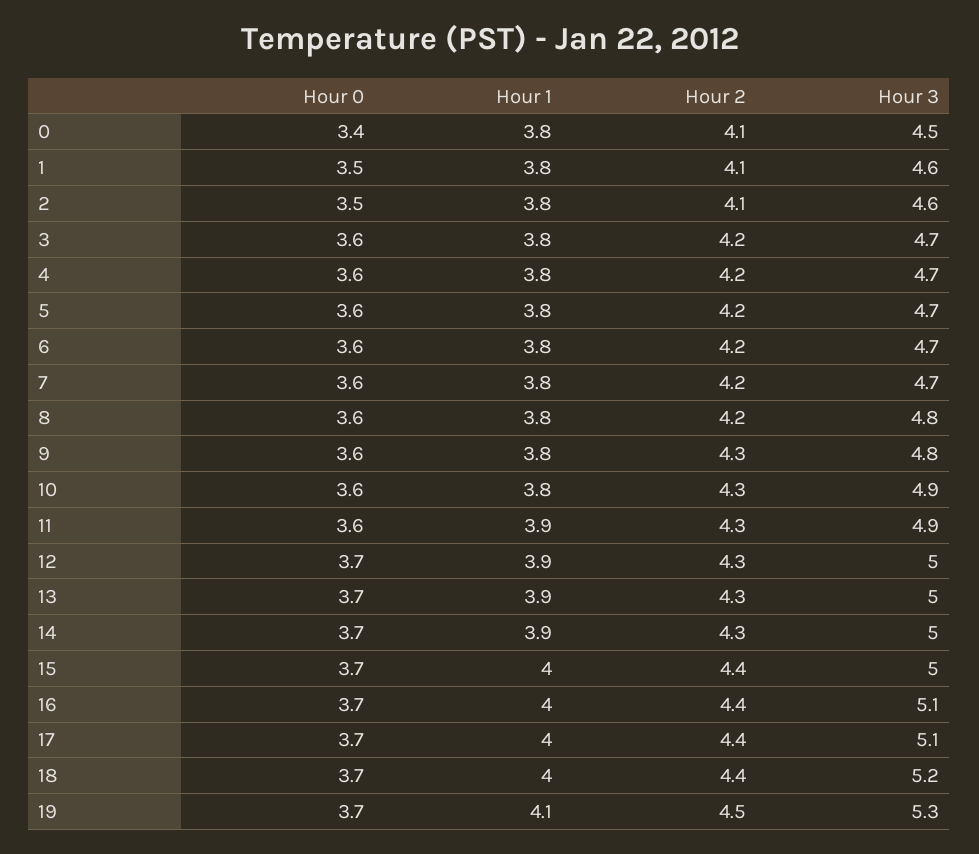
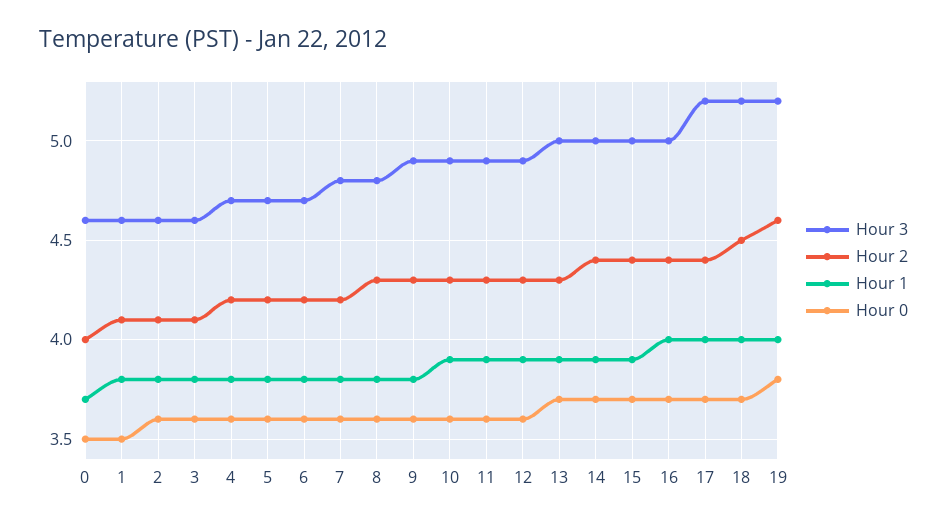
  {
    "Hour 0": {
-     "0": 3.4,
+     "0": 3.5,
      "1": 3.5,
-     "2": 3.5,
+     "2": 3.6,
      "3": 3.6,
      "4": 3.6,
      "5": 3.6,
      "6": 3.6,
      "7": 3.6,
      "8": 3.6,
      "9": 3.6,
      "10": 3.6,
      "11": 3.6,
-     "12": 3.7,
+     "12": 3.6,
      "13": 3.7,
      "14": 3.7,
      "15": 3.7,
      "16": 3.7,
      "17": 3.7,
      "18": 3.7,
-     "19": 3.7
+     "19": 3.8
    },
    "Hour 1": {
-     "0": 3.8,
+     "0": 3.7,
      "1": 3.8,
      "2": 3.8,
      "3": 3.8,
      "4": 3.8,
      "5": 3.8,
      "6": 3.8,
      "7": 3.8,
      "8": 3.8,
      "9": 3.8,
-     "10": 3.8,
+     "10": 3.9,
      "11": 3.9,
      "12": 3.9,
      "13": 3.9,
      "14": 3.9,
-     "15": 4,
+     "15": 3.9,
      "16": 4,
      "17": 4,
      "18": 4,
-     "19": 4.1
+     "19": 4
    },
    "Hour 2": {
-     "0": 4.1,
+     "0": 4,
      "1": 4.1,
      "2": 4.1,
-     "3": 4.2,
+     "3": 4.1,
      "4": 4.2,
      "5": 4.2,
      "6": 4.2,
      "7": 4.2,
-     "8": 4.2,
+     "8": 4.3,
      "9": 4.3,
      "10": 4.3,
      "11": 4.3,
      "12": 4.3,
      "13": 4.3,
-     "14": 4.3,
+     "14": 4.4,
      "15": 4.4,
      "16": 4.4,
      "17": 4.4,
-     "18": 4.4,
+     "18": 4.5,
-     "19": 4.5
+     "19": 4.6
    },
    "Hour 3": {
-     "0": 4.5,
+     "0": 4.6,
      "1": 4.6,
      "2": 4.6,
-     "3": 4.7,
+     "3": 4.6,
      "4": 4.7,
      "5": 4.7,
      "6": 4.7,
-     "7": 4.7,
+     "7": 4.8,
      "8": 4.8,
-     "9": 4.8,
+     "9": 4.9,
      "10": 4.9,
      "11": 4.9,
-     "12": 5,
+     "12": 4.9,
      "13": 5,
      "14": 5,
      "15": 5,
-     "16": 5.1,
+     "16": 5,
-     "17": 5.1,
+     "17": 5.2,
      "18": 5.2,
-     "19": 5.3
+     "19": 5.2
    }
  }

